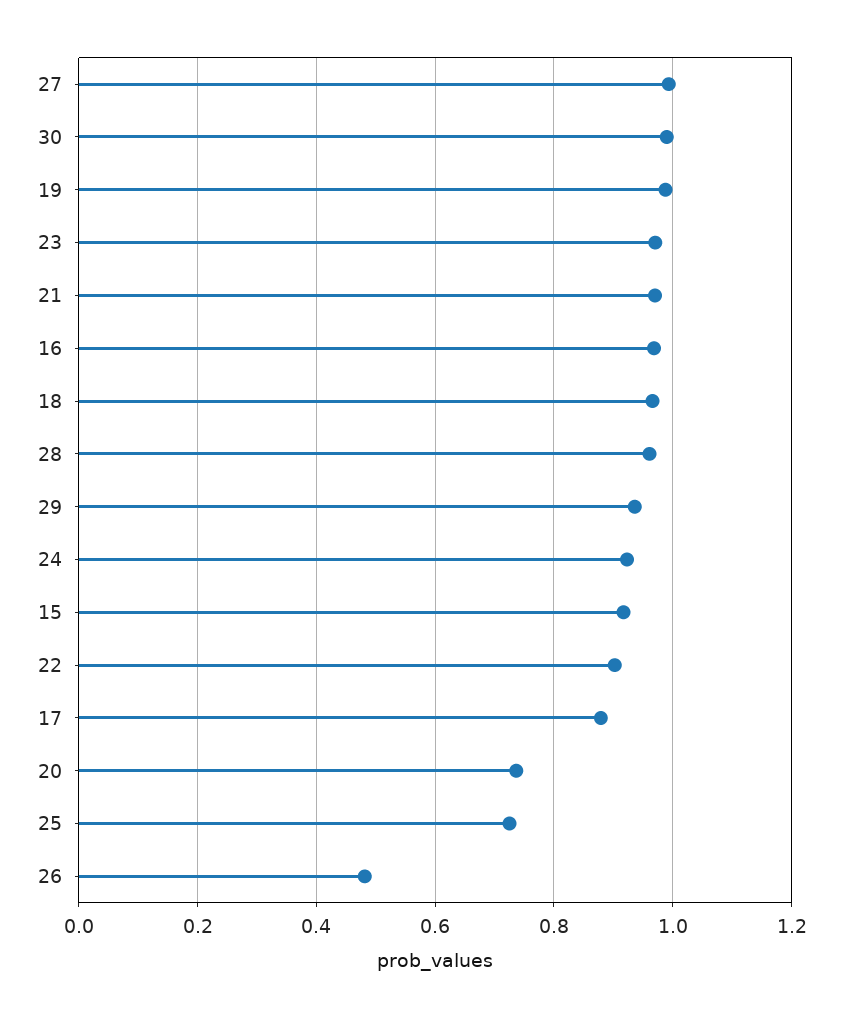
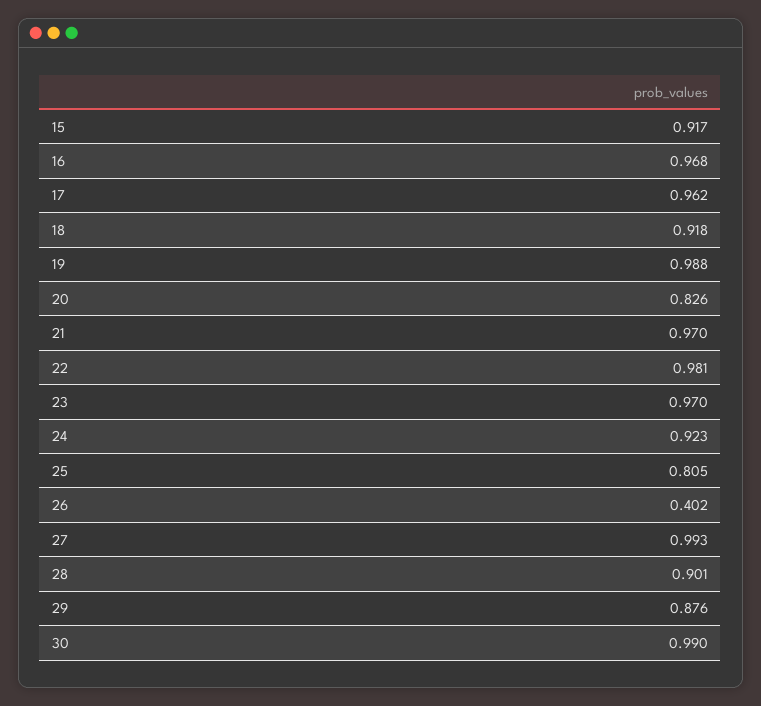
  {
    "27": 0.993,
    "30": 0.99,
    "19": 0.988,
    "23": 0.97,
    "21": 0.97,
    "16": 0.968,
-   "18": 0.96,
+   "18": 0.918,
-   "28": 0.96,
+   "28": 0.901,
-   "29": 0.94,
+   "29": 0.876,
    "24": 0.923,
    "15": 0.917,
-   "22": 0.9,
+   "22": 0.981,
-   "17": 0.88,
+   "17": 0.962,
-   "20": 0.74,
+   "20": 0.826,
-   "25": 0.72,
+   "25": 0.805,
-   "26": 0.48
+   "26": 0.402
  }

